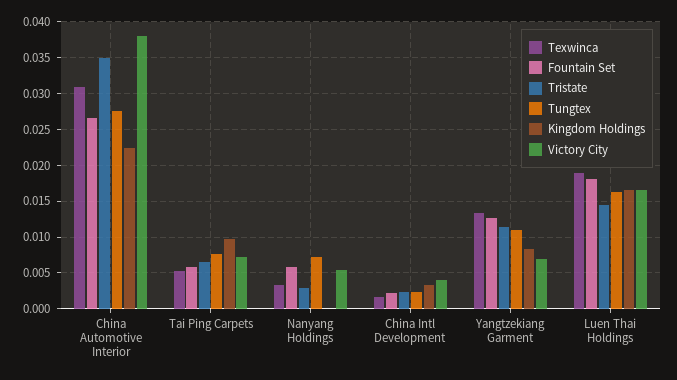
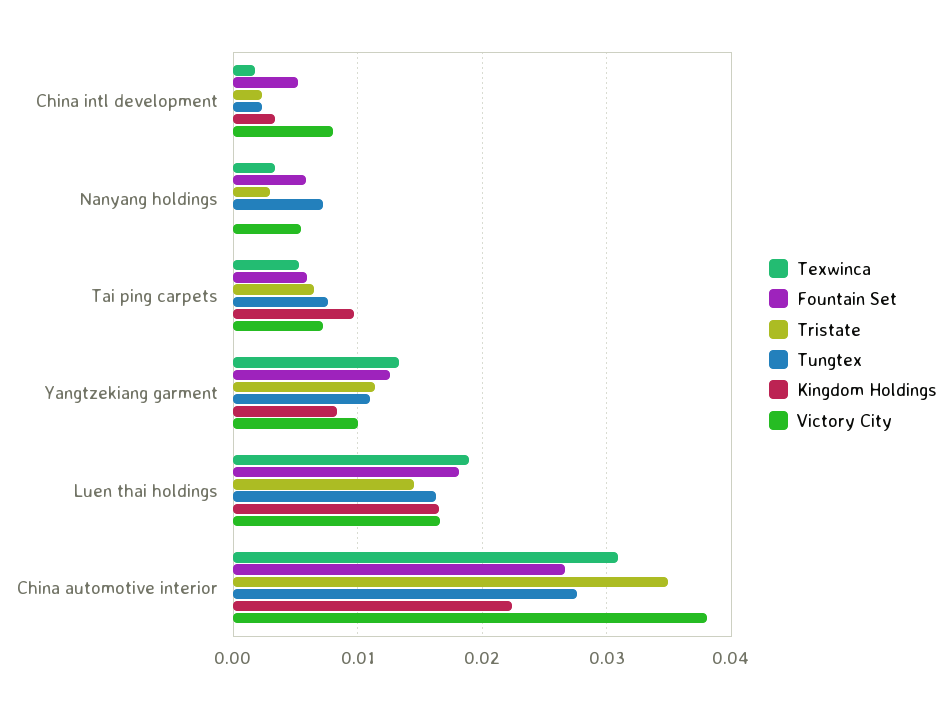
  {
    "Texwinca": {
      "China Automotive Interior": 0.031,
      "Tai Ping Carpets": 0.005,
      "Nanyang Holdings": 0.003,
      "China Intl Development": 0.002,
      "Yangtzekiang Garment": 0.013,
      "Luen Thai Holdings": 0.019
    },
    "Fountain Set": {
      "China Automotive Interior": 0.027,
      "Tai Ping Carpets": 0.006,
      "Nanyang Holdings": 0.006,
-     "China Intl Development": 0.002,
+     "China Intl Development": 0.005,
      "Yangtzekiang Garment": 0.013,
      "Luen Thai Holdings": 0.018
    },
    "Tristate": {
      "China Automotive Interior": 0.035,
      "Tai Ping Carpets": 0.007,
      "Nanyang Holdings": 0.003,
      "China Intl Development": 0.002,
      "Yangtzekiang Garment": 0.011,
      "Luen Thai Holdings": 0.015
    },
    "Tungtex": {
      "China Automotive Interior": 0.028,
      "Tai Ping Carpets": 0.008,
      "Nanyang Holdings": 0.007,
      "China Intl Development": 0.002,
      "Yangtzekiang Garment": 0.011,
      "Luen Thai Holdings": 0.016
    },
    "Kingdom Holdings": {
      "China Automotive Interior": 0.022,
      "Tai Ping Carpets": 0.01,
      "Nanyang Holdings": 0,
      "China Intl Development": 0.003,
      "Yangtzekiang Garment": 0.008,
      "Luen Thai Holdings": 0.017
    },
    "Victory City": {
      "China Automotive Interior": 0.038,
      "Tai Ping Carpets": 0.007,
      "Nanyang Holdings": 0.005,
-     "China Intl Development": 0.004,
+     "China Intl Development": 0.008,
-     "Yangtzekiang Garment": 0.007,
+     "Yangtzekiang Garment": 0.01,
      "Luen Thai Holdings": 0.017
    }
  }

